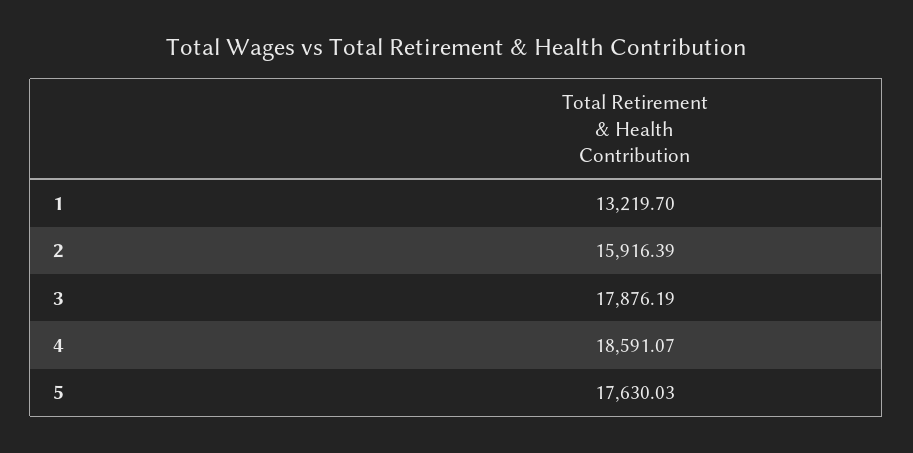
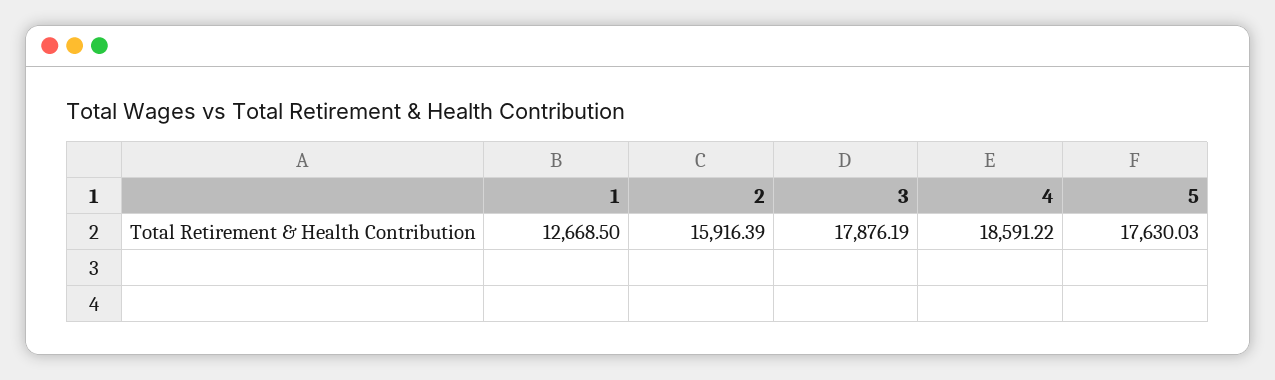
  {
-   "1": 13219.7,
+   "1": 12668.5,
    "2": 15916.39,
    "3": 17876.19,
-   "4": 18591.07,
+   "4": 18591.22,
    "5": 17630.03
  }

